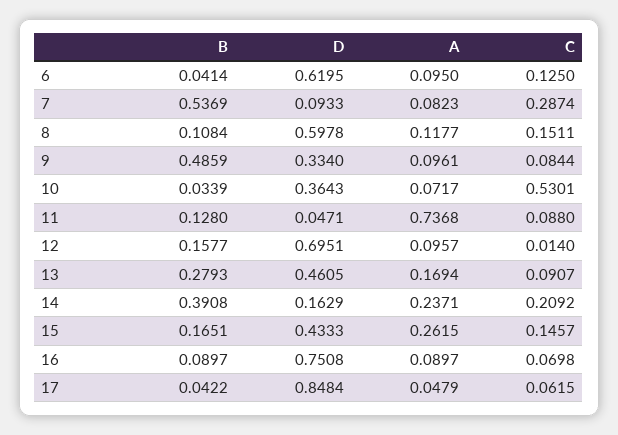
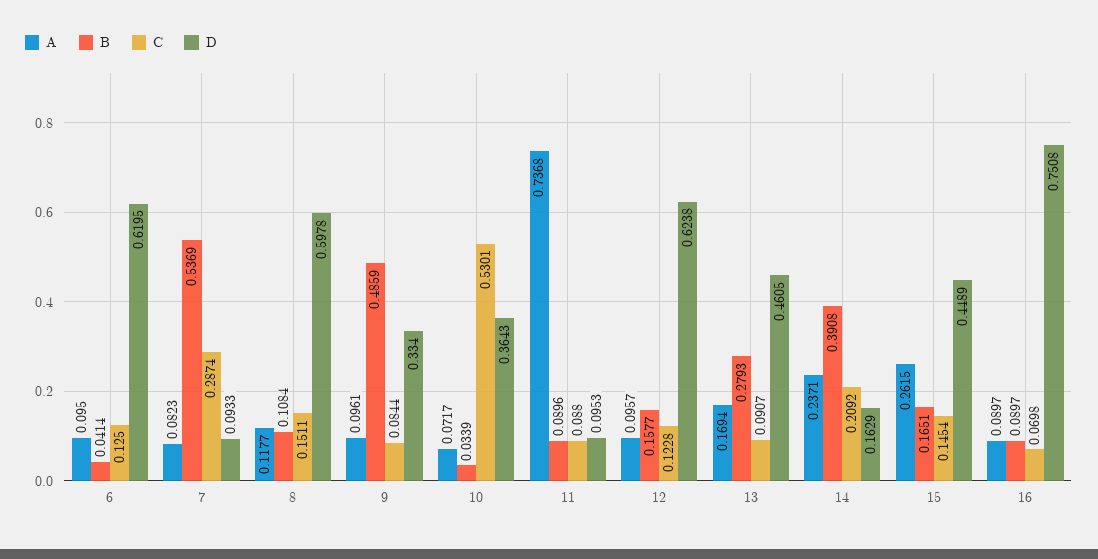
  {
    "B": {
      "6": 0.0414,
      "7": 0.5369,
      "8": 0.1084,
      "9": 0.4859,
      "10": 0.0339,
-     "11": 0.128,
+     "11": 0.0896,
      "12": 0.1577,
      "13": 0.2793,
      "14": 0.3908,
      "15": 0.1651,
-     "16": 0.0897,
+     "16": 0.0897
-     "17": 0.0422
    },
    "D": {
      "6": 0.6195,
      "7": 0.0933,
      "8": 0.5978,
      "9": 0.334,
      "10": 0.3643,
-     "11": 0.0471,
+     "11": 0.0953,
-     "12": 0.6951,
+     "12": 0.6238,
      "13": 0.4605,
      "14": 0.1629,
-     "15": 0.4333,
+     "15": 0.4489,
-     "16": 0.7508,
+     "16": 0.7508
-     "17": 0.8484
    },
    "A": {
      "6": 0.095,
      "7": 0.0823,
      "8": 0.1177,
      "9": 0.0961,
      "10": 0.0717,
      "11": 0.7368,
      "12": 0.0957,
      "13": 0.1694,
      "14": 0.2371,
      "15": 0.2615,
-     "16": 0.0897,
+     "16": 0.0897
-     "17": 0.0479
    },
    "C": {
      "6": 0.125,
      "7": 0.2874,
      "8": 0.1511,
      "9": 0.0844,
      "10": 0.5301,
      "11": 0.088,
-     "12": 0.014,
+     "12": 0.1228,
      "13": 0.0907,
      "14": 0.2092,
-     "15": 0.1457,
+     "15": 0.1454,
-     "16": 0.0698,
+     "16": 0.0698
-     "17": 0.0615
    }
  }

